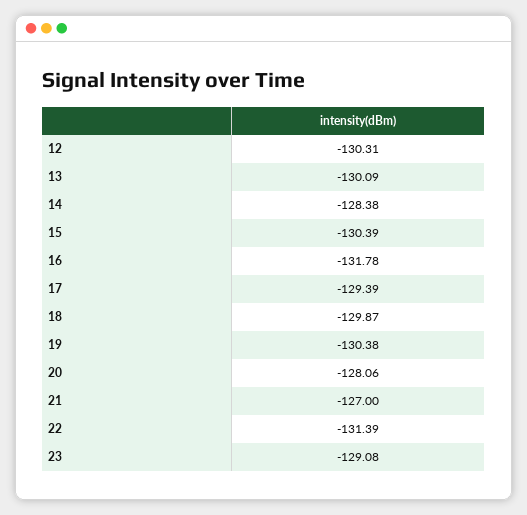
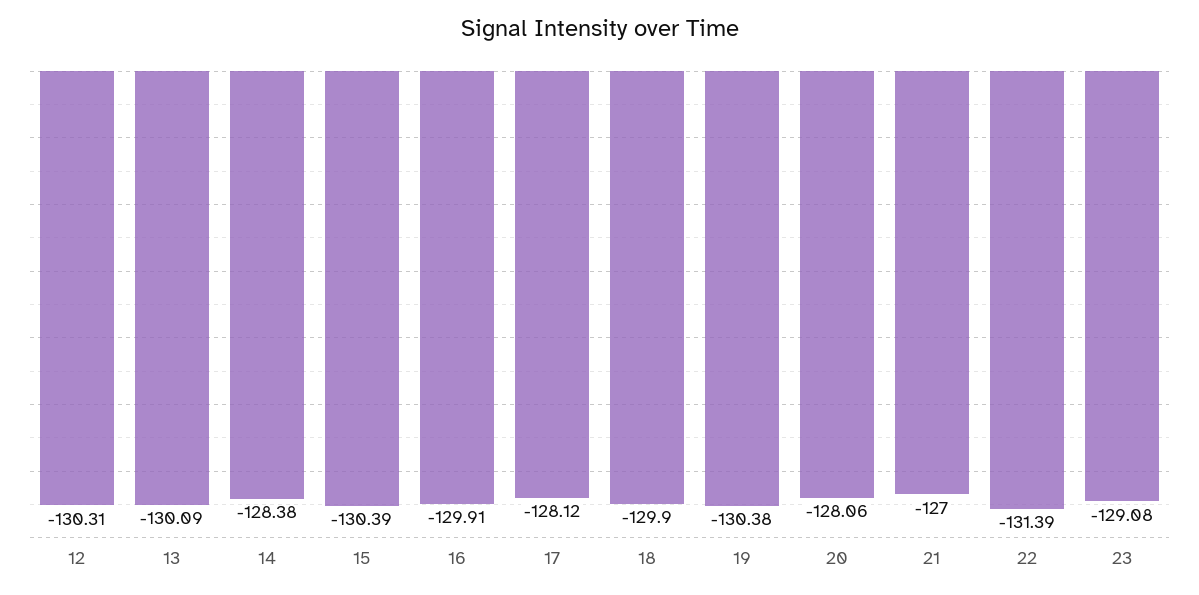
  {
    "12": -130.31,
    "13": -130.09,
    "14": -128.38,
    "15": -130.39,
-   "16": -131.78,
+   "16": -129.91,
-   "17": -129.39,
+   "17": -128.12,
-   "18": -129.87,
+   "18": -129.9,
    "19": -130.38,
    "20": -128.06,
    "21": -127,
    "22": -131.39,
    "23": -129.08
  }

